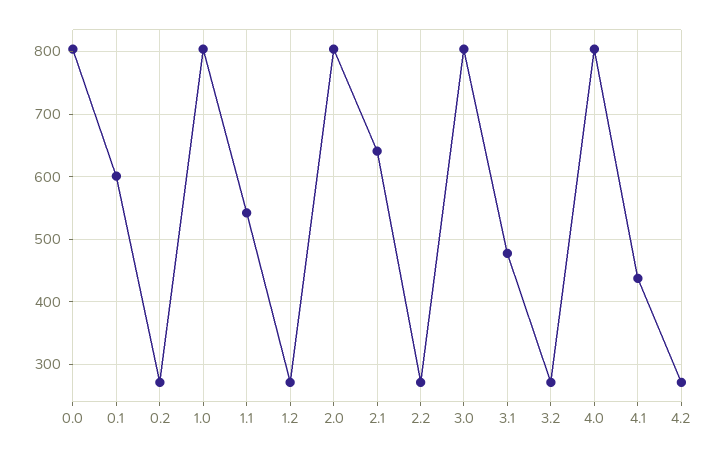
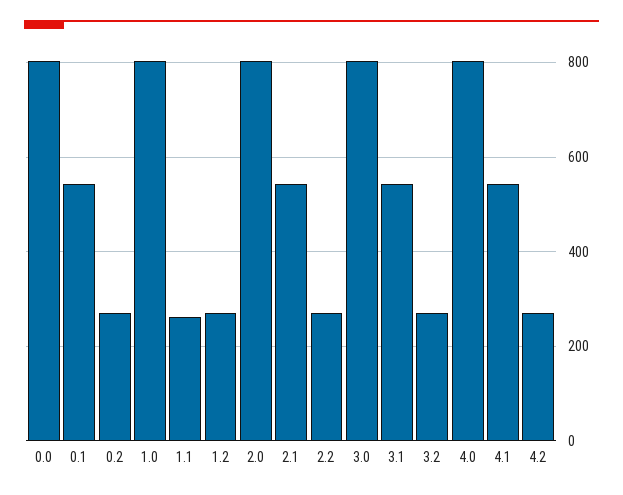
  {
    "0.0": 800,
-   "0.1": 600,
+   "0.1": 540,
    "0.2": 270,
    "1.0": 800,
-   "1.1": 540,
+   "1.1": 260,
    "1.2": 270,
    "2.0": 800,
-   "2.1": 640,
+   "2.1": 540,
    "2.2": 270,
    "3.0": 800,
-   "3.1": 480,
+   "3.1": 540,
    "3.2": 270,
    "4.0": 800,
-   "4.1": 440,
+   "4.1": 540,
    "4.2": 270
  }

